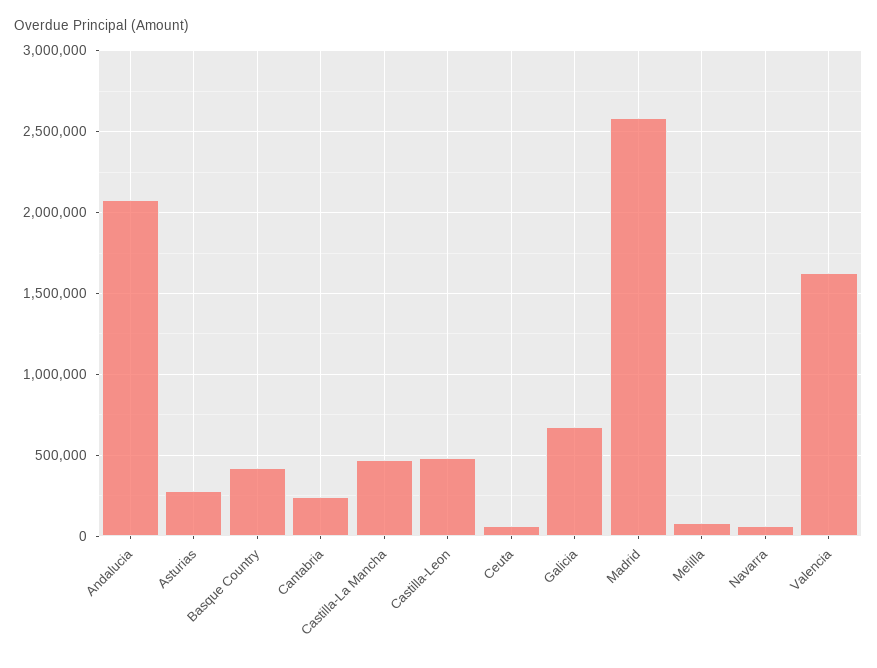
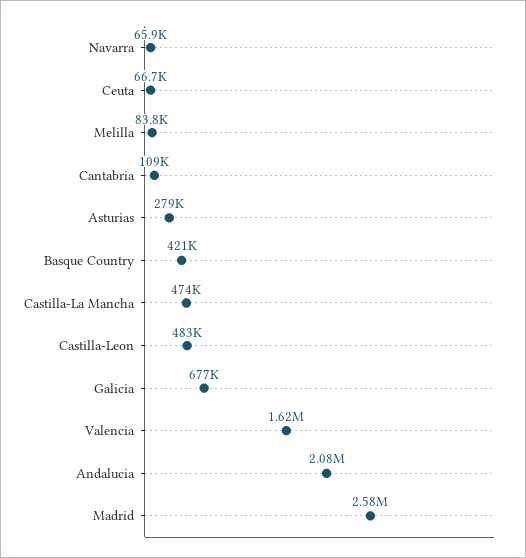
  {
    "Andalucia": 2080000,
    "Asturias": 279000,
    "Basque Country": 421000,
-   "Cantabria": 250000,
+   "Cantabria": 109000,
    "Castilla-La Mancha": 474000,
    "Castilla-Leon": 483000,
    "Ceuta": 66700,
    "Galicia": 677000,
    "Madrid": 2580000,
    "Melilla": 83800,
    "Navarra": 65900,
    "Valencia": 1620000
  }

